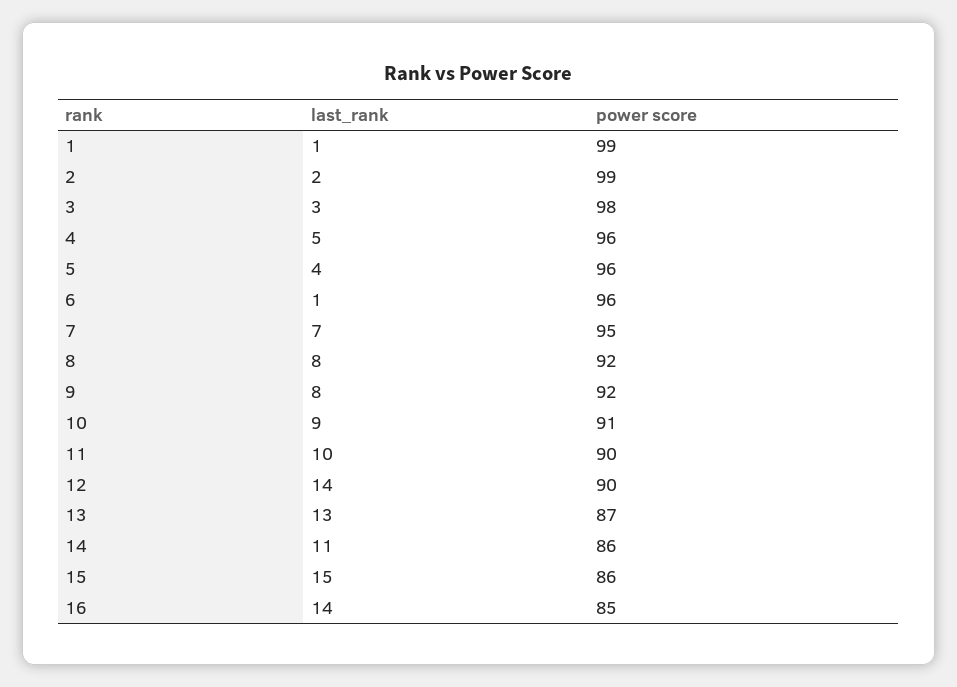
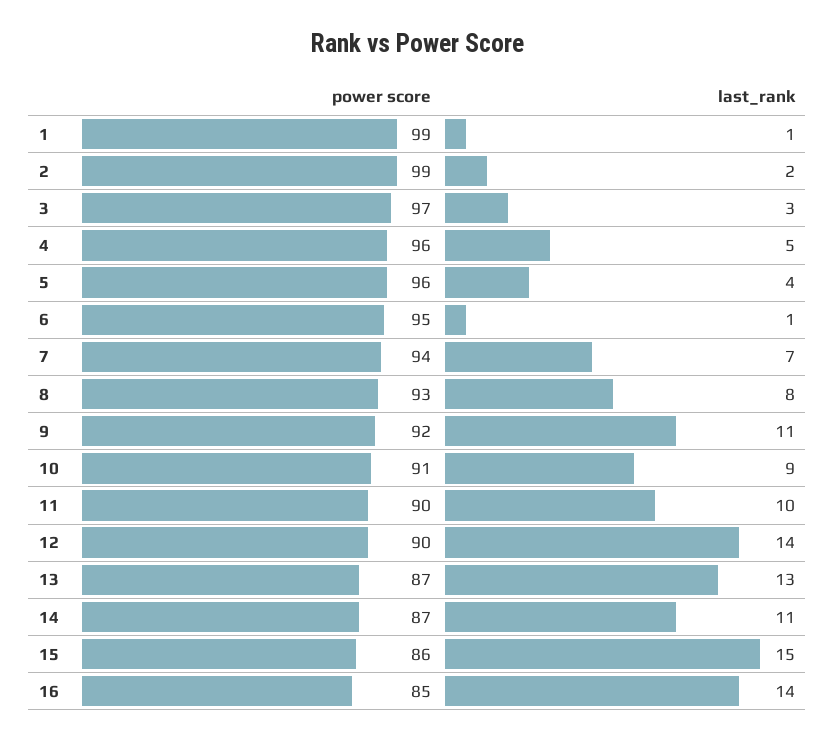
  {
    "last_rank": {
      "1": 1,
      "2": 2,
      "3": 3,
      "4": 5,
      "5": 4,
      "6": 1,
      "7": 7,
      "8": 8,
-     "9": 8,
+     "9": 11,
      "10": 9,
      "11": 10,
      "12": 14,
      "13": 13,
      "14": 11,
      "15": 15,
      "16": 14
    },
    "power score": {
      "1": 99,
      "2": 99,
-     "3": 98,
+     "3": 97,
      "4": 96,
      "5": 96,
-     "6": 96,
+     "6": 95,
-     "7": 95,
+     "7": 94,
-     "8": 92,
+     "8": 93,
      "9": 92,
      "10": 91,
      "11": 90,
      "12": 90,
      "13": 87,
-     "14": 86,
+     "14": 87,
      "15": 86,
      "16": 85
    }
  }

